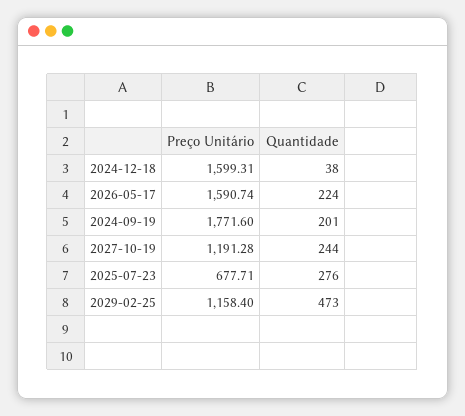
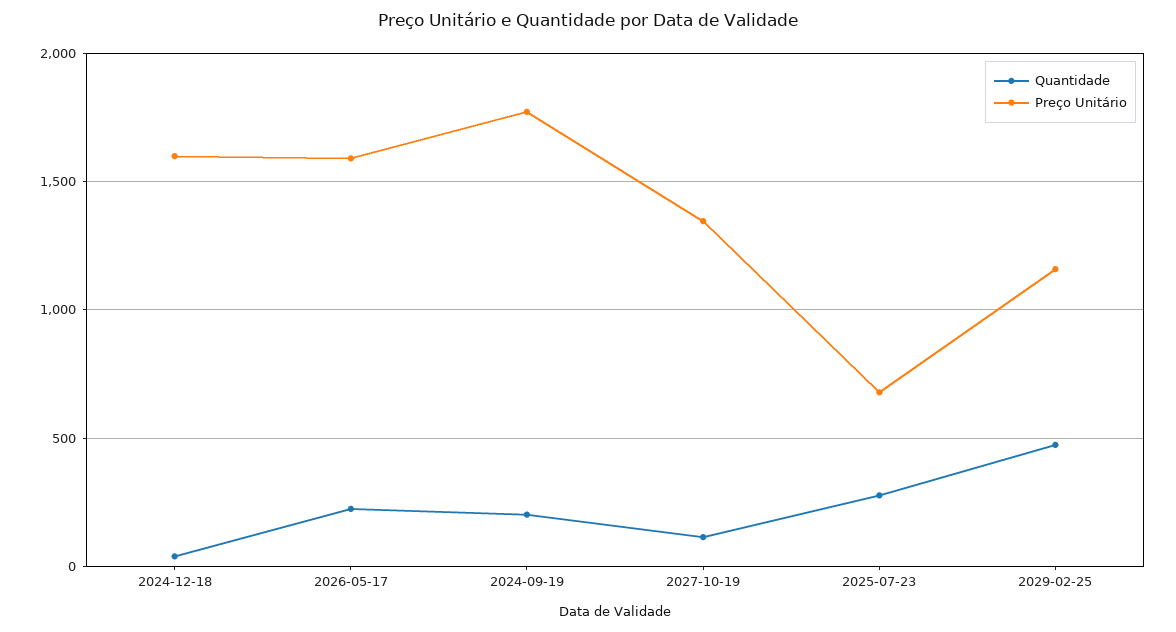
  {
    "Preço Unitário": {
      "2024-12-18": 1599.31,
      "2026-05-17": 1590.74,
      "2024-09-19": 1771.6,
-     "2027-10-19": 1191.28,
+     "2027-10-19": 1350,
      "2025-07-23": 677.71,
      "2029-02-25": 1158.4
    },
    "Quantidade": {
      "2024-12-18": 38,
      "2026-05-17": 224,
      "2024-09-19": 201,
-     "2027-10-19": 244,
+     "2027-10-19": 100,
      "2025-07-23": 276,
      "2029-02-25": 473
    }
  }

